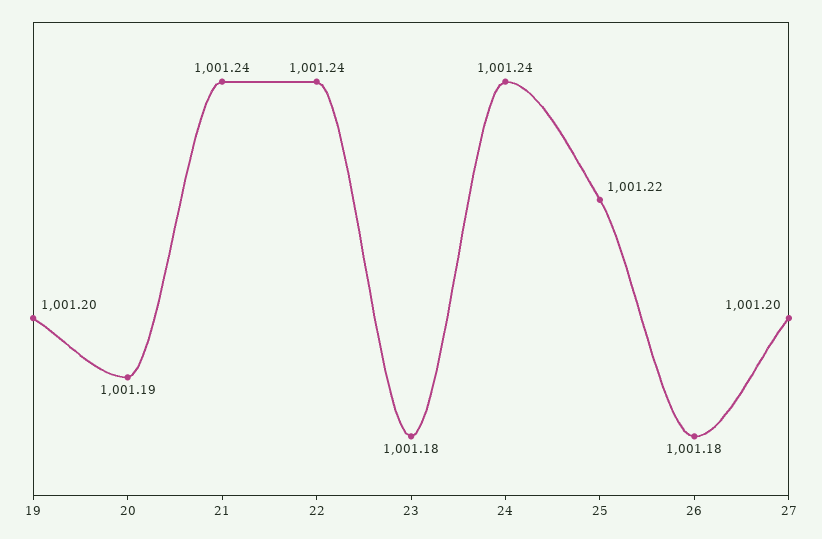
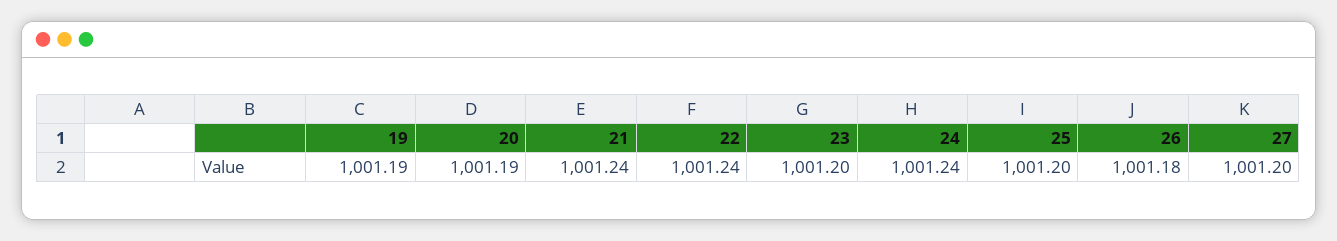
  {
-   "19": 1001.2,
+   "19": 1001.19,
    "20": 1001.19,
    "21": 1001.24,
    "22": 1001.24,
-   "23": 1001.18,
+   "23": 1001.2,
    "24": 1001.24,
-   "25": 1001.22,
+   "25": 1001.2,
    "26": 1001.18,
    "27": 1001.2
  }

